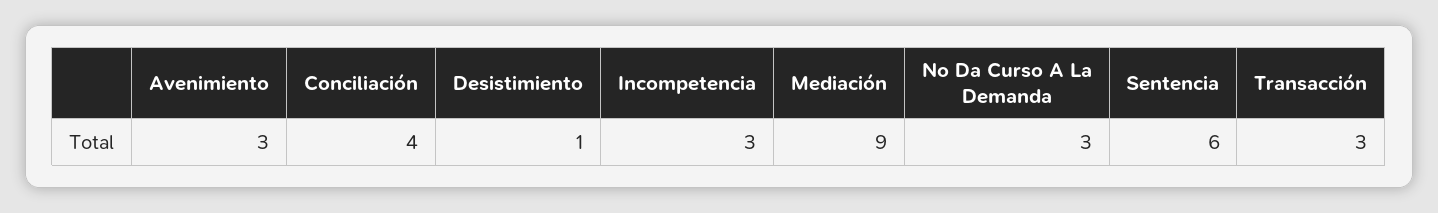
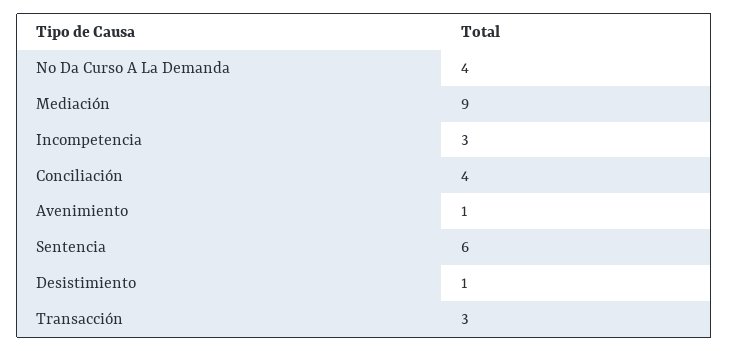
  {
-   "Avenimiento": 3,
+   "Avenimiento": 1,
    "Conciliación": 4,
    "Desistimiento": 1,
    "Incompetencia": 3,
    "Mediación": 9,
-   "No Da Curso A La Demanda": 3,
+   "No Da Curso A La Demanda": 4,
    "Sentencia": 6,
    "Transacción": 3
  }

